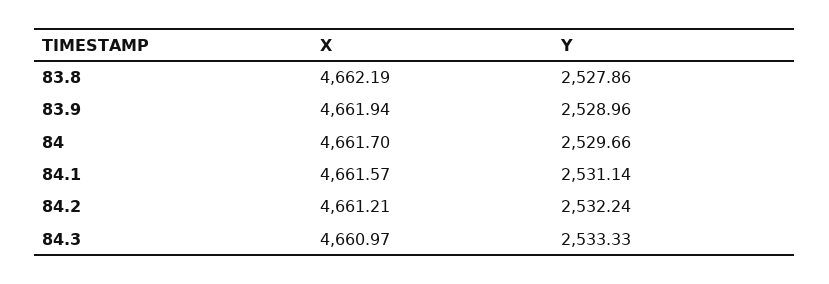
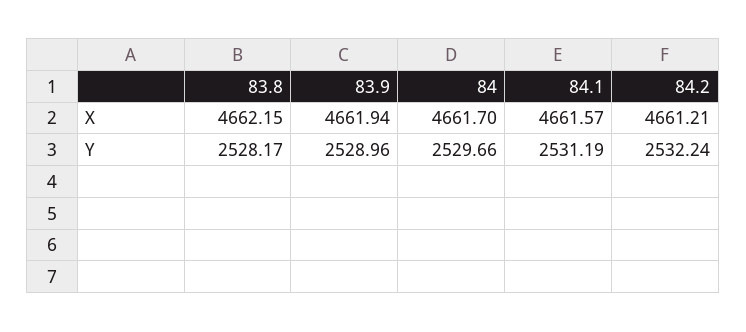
  {
    "X": {
-     "83.8": 4662.19,
+     "83.8": 4662.15,
      "83.9": 4661.94,
      "84": 4661.7,
      "84.1": 4661.57,
-     "84.2": 4661.21,
+     "84.2": 4661.21
-     "84.3": 4660.97
    },
    "Y": {
-     "83.8": 2527.86,
+     "83.8": 2528.17,
      "83.9": 2528.96,
      "84": 2529.66,
-     "84.1": 2531.14,
+     "84.1": 2531.19,
-     "84.2": 2532.24,
+     "84.2": 2532.24
-     "84.3": 2533.33
    }
  }

